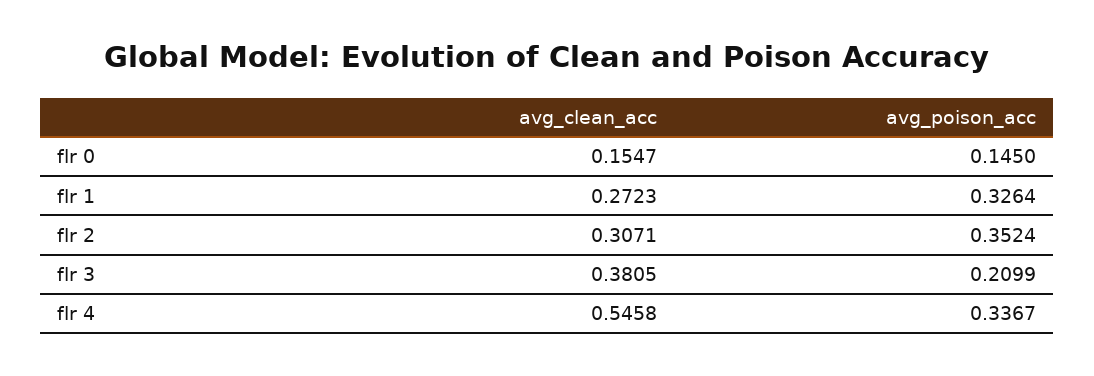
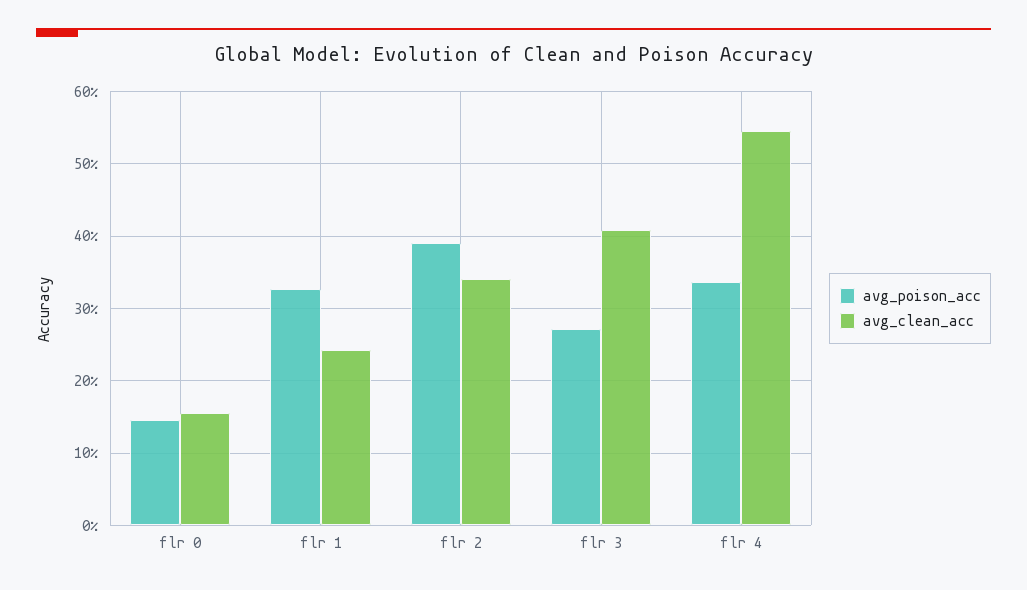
  {
    "avg_clean_acc": {
      "flr 0": 0.1547,
-     "flr 1": 0.2723,
+     "flr 1": 0.24,
-     "flr 2": 0.3071,
+     "flr 2": 0.34,
-     "flr 3": 0.3805,
+     "flr 3": 0.41,
      "flr 4": 0.5458
    },
    "avg_poison_acc": {
      "flr 0": 0.145,
      "flr 1": 0.3264,
-     "flr 2": 0.3524,
+     "flr 2": 0.39,
-     "flr 3": 0.2099,
+     "flr 3": 0.27,
      "flr 4": 0.3367
    }
  }

